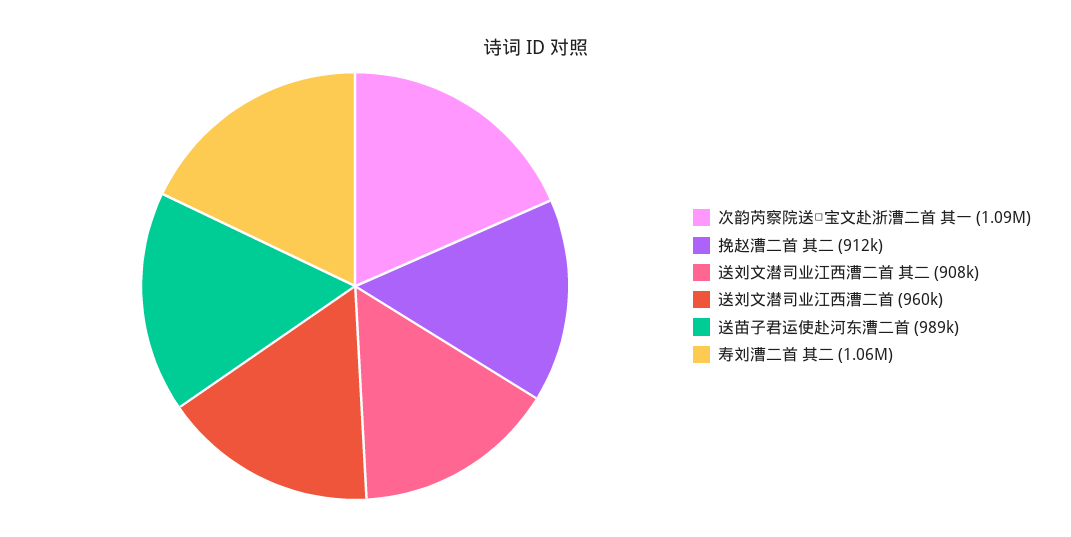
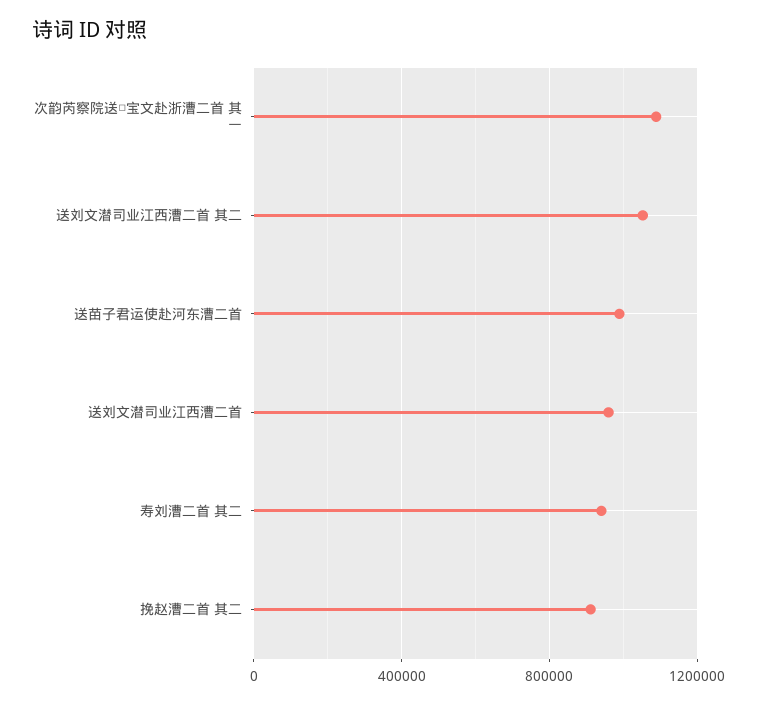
  {
    "次韵芮察院送□宝文赴浙漕二首 其一": 1090000,
    "挽赵漕二首 其二": 912000,
-   "送刘文潜司业江西漕二首 其二": 908000,
+   "送刘文潜司业江西漕二首 其二": 1050000,
    "送刘文潜司业江西漕二首": 960000,
    "送苗子君运使赴河东漕二首": 989000,
-   "寿刘漕二首 其二": 1060000
+   "寿刘漕二首 其二": 950000
  }

